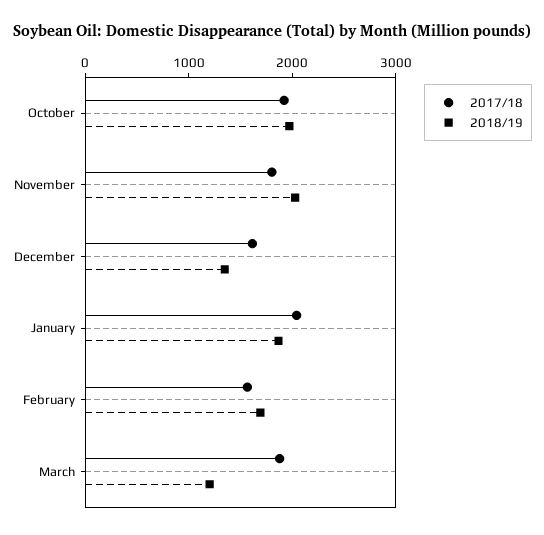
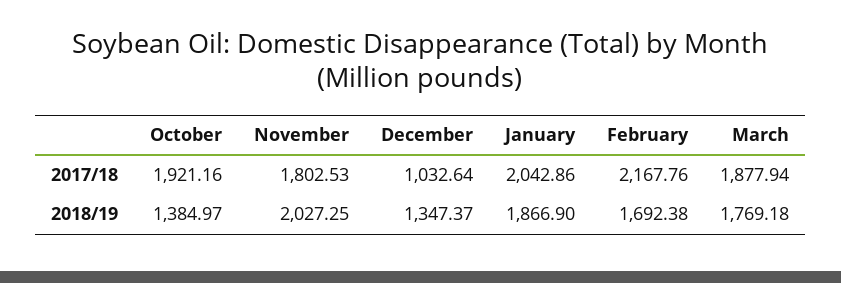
  {
    "2017/18": {
      "October": 1921.16,
      "November": 1802.53,
-     "December": 1600,
+     "December": 1032.64,
      "January": 2042.86,
-     "February": 1600,
+     "February": 2167.76,
      "March": 1877.94
    },
    "2018/19": {
-     "October": 2000,
+     "October": 1384.97,
      "November": 2027.25,
      "December": 1347.37,
      "January": 1866.9,
      "February": 1692.38,
-     "March": 1200
+     "March": 1769.18
    }
  }

